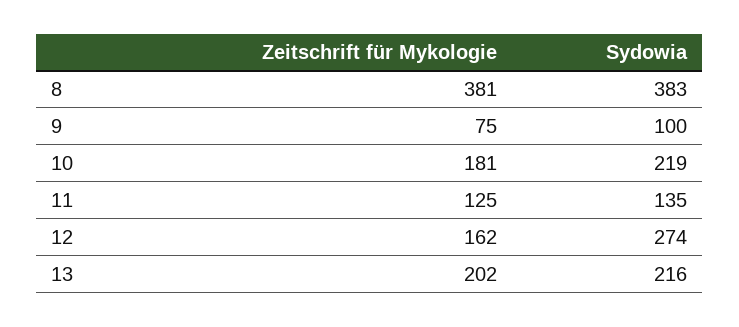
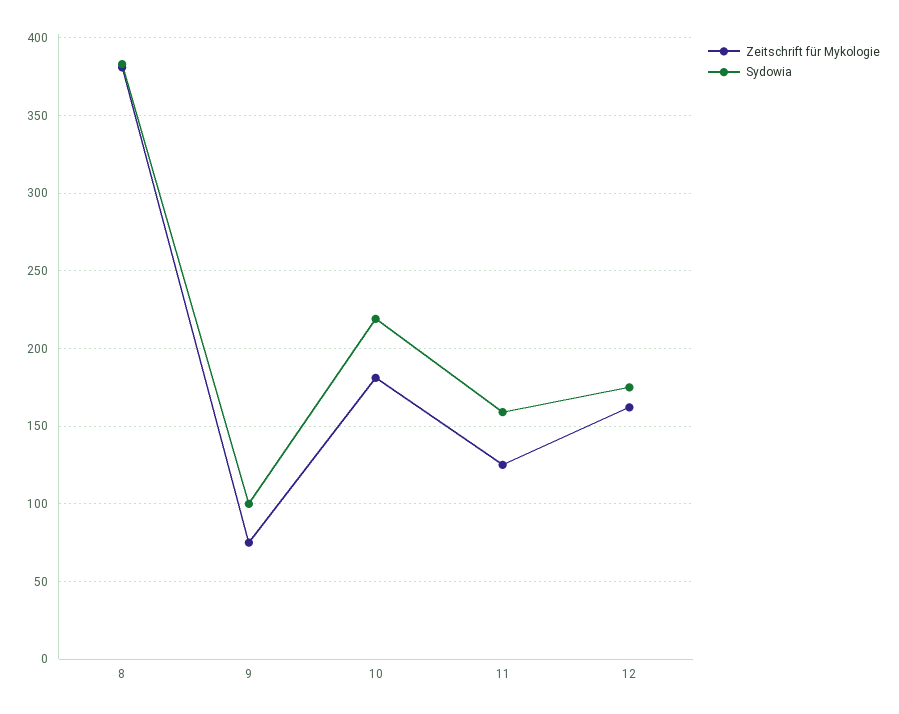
  {
    "Zeitschrift für Mykologie": {
      "8": 381,
      "9": 75,
      "10": 181,
      "11": 125,
-     "12": 162,
+     "12": 162
-     "13": 202
    },
    "Sydowia": {
      "8": 383,
      "9": 100,
      "10": 219,
-     "11": 135,
+     "11": 160,
-     "12": 274,
+     "12": 175
-     "13": 216
    }
  }

